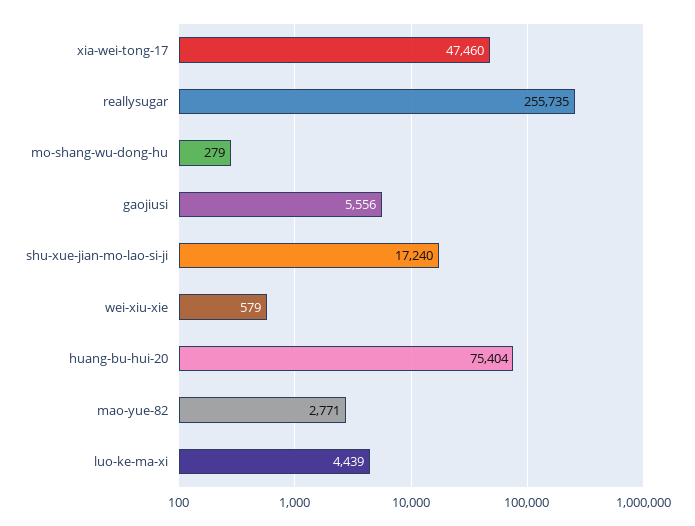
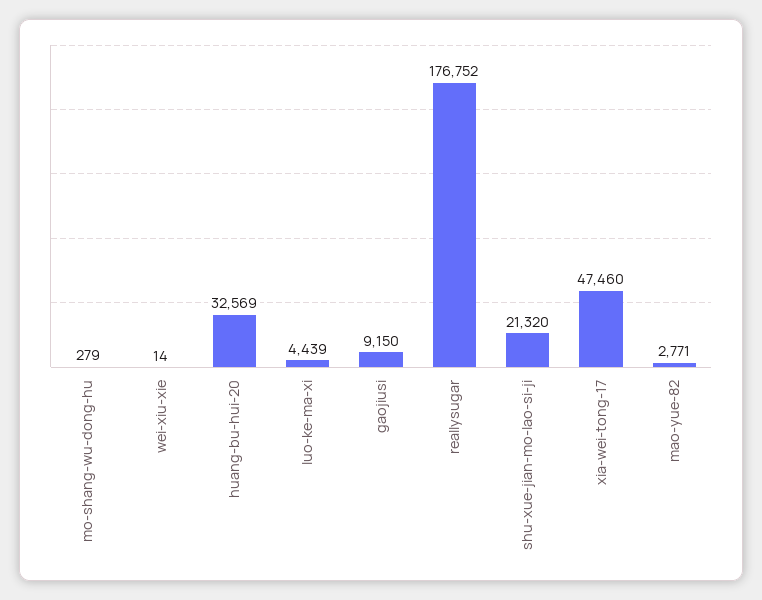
  {
    "xia-wei-tong-17": 47460,
-   "reallysugar": 255735,
+   "reallysugar": 176752,
    "mo-shang-wu-dong-hu": 279,
-   "gaojiusi": 5556,
+   "gaojiusi": 9150,
-   "shu-xue-jian-mo-lao-si-ji": 17240,
+   "shu-xue-jian-mo-lao-si-ji": 21320,
-   "wei-xiu-xie": 579,
+   "wei-xiu-xie": 14,
-   "huang-bu-hui-20": 75404,
+   "huang-bu-hui-20": 32569,
    "mao-yue-82": 2771,
    "luo-ke-ma-xi": 4439
  }

